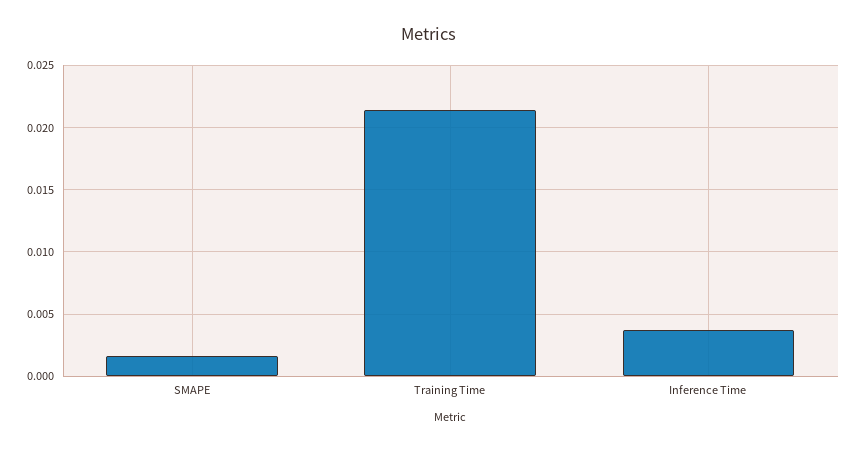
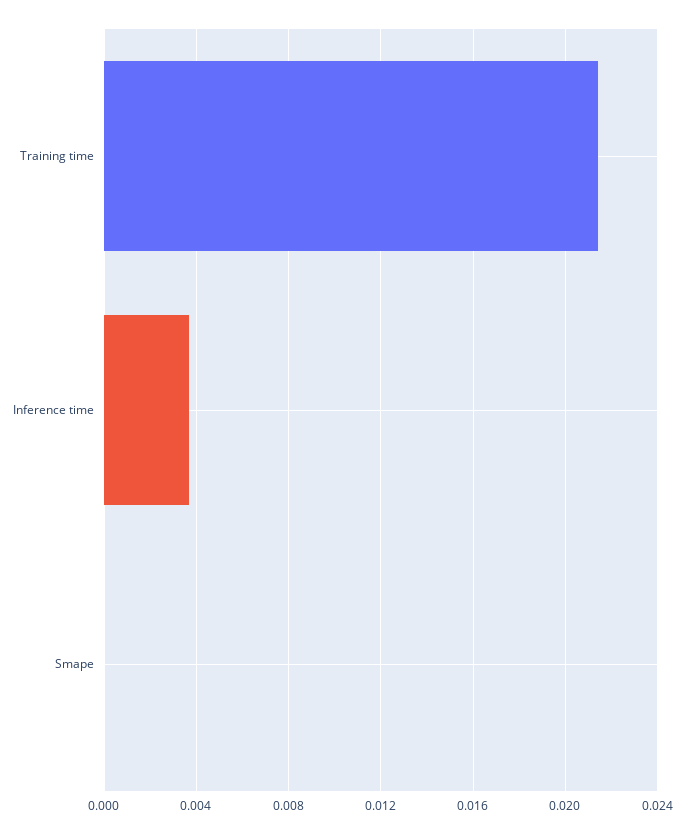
  {
-   "SMAPE": 0.0015,
+   "SMAPE": 0,
    "Training Time": 0.0215,
    "Inference Time": 0.0035
  }

